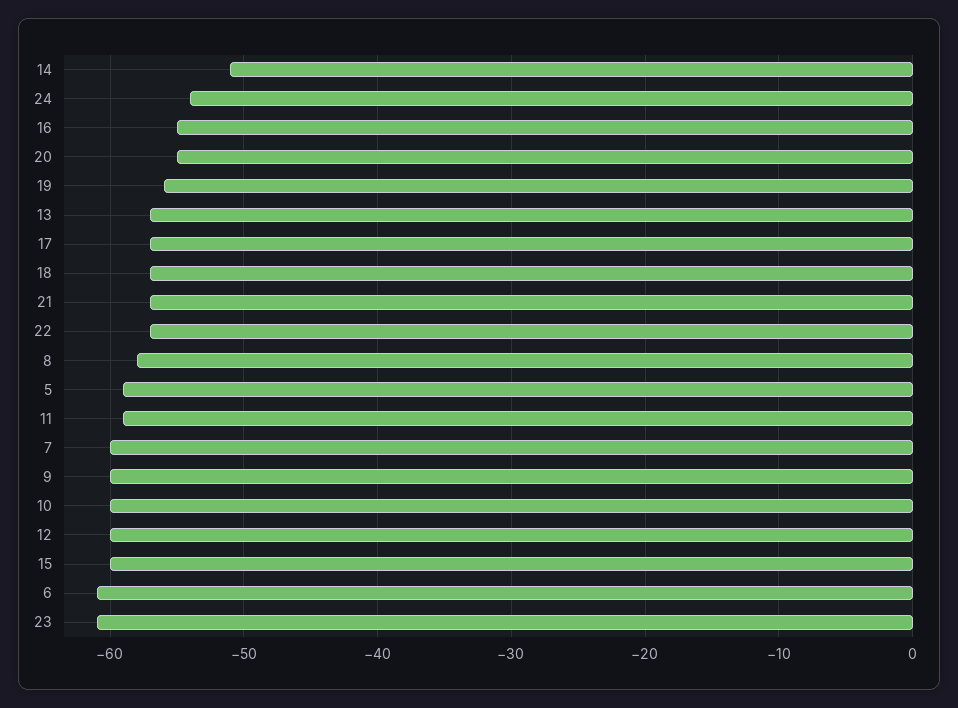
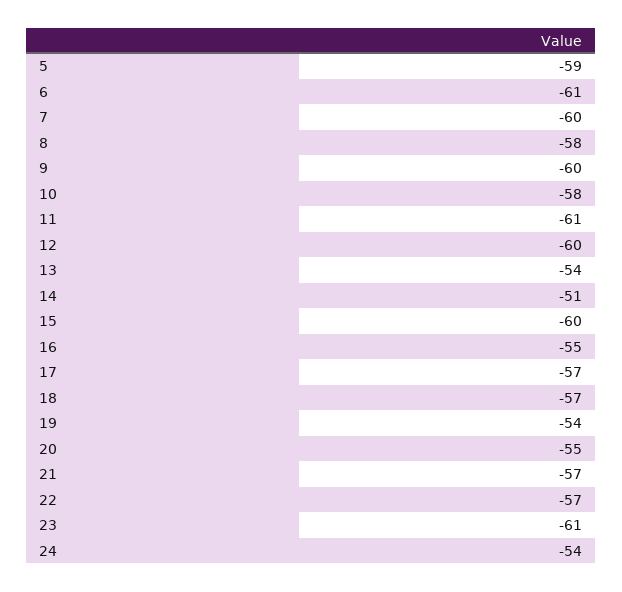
  {
    "14": -51,
    "24": -54,
    "16": -55,
    "20": -55,
-   "19": -56,
+   "19": -54,
-   "13": -57,
+   "13": -54,
    "17": -57,
    "18": -57,
    "21": -57,
    "22": -57,
    "8": -58,
    "5": -59,
-   "11": -59,
+   "11": -61,
    "7": -60,
    "9": -60,
-   "10": -60,
+   "10": -58,
    "12": -60,
    "15": -60,
    "6": -61,
    "23": -61
  }

